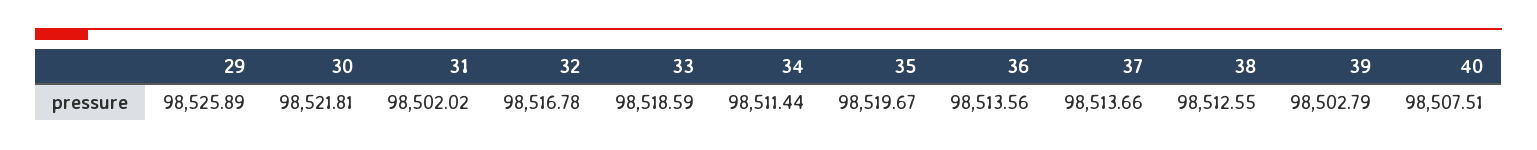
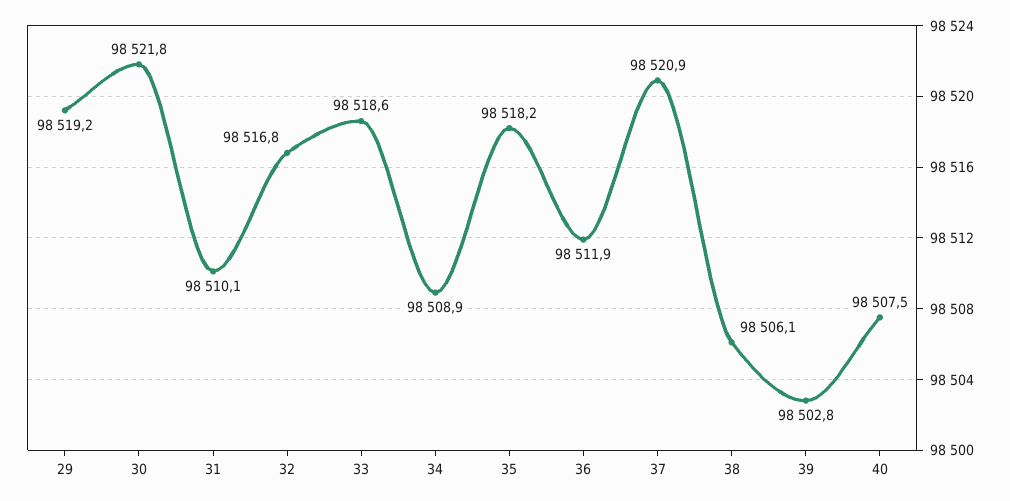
  {
-   "29": 98525.89,
+   "29": 98519.2,
    "30": 98521.81,
-   "31": 98502.02,
+   "31": 98510.1,
    "32": 98516.78,
    "33": 98518.59,
-   "34": 98511.44,
+   "34": 98508.9,
-   "35": 98519.67,
+   "35": 98518.2,
-   "36": 98513.56,
+   "36": 98511.9,
-   "37": 98513.66,
+   "37": 98520.9,
-   "38": 98512.55,
+   "38": 98506.1,
    "39": 98502.79,
    "40": 98507.51
  }

